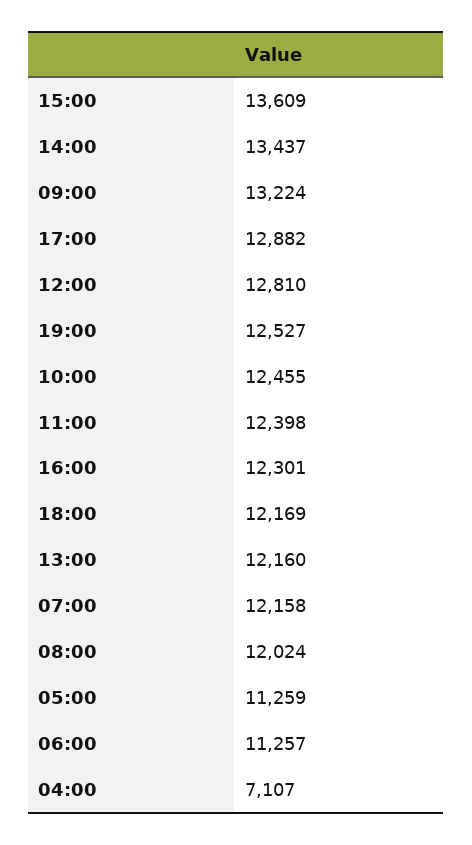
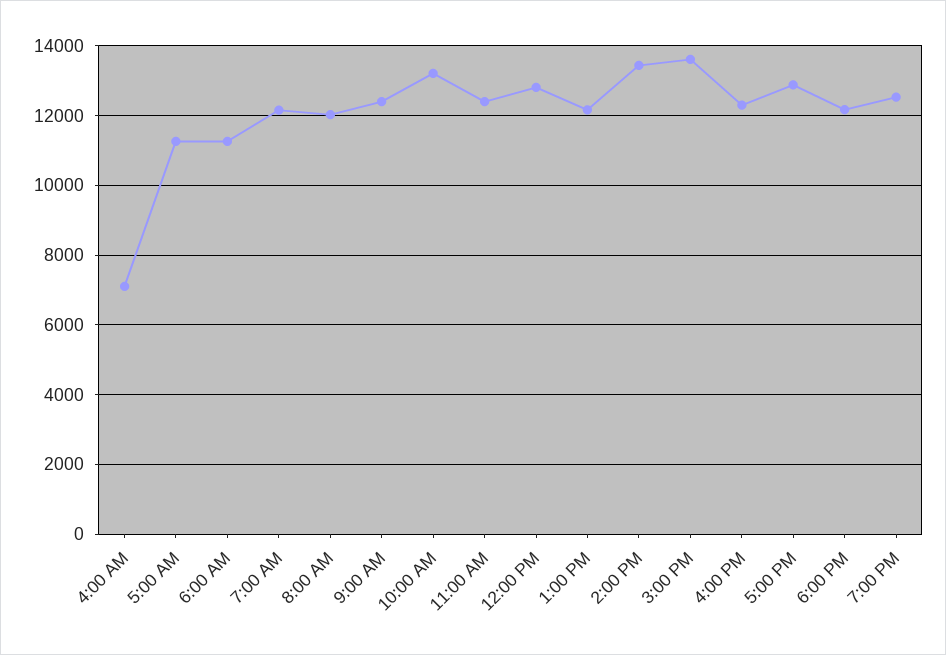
  {
    "15:00": 13609,
    "14:00": 13437,
-   "09:00": 13224,
+   "09:00": 12400,
    "17:00": 12882,
    "12:00": 12810,
    "19:00": 12527,
-   "10:00": 12455,
+   "10:00": 13200,
    "11:00": 12398,
    "16:00": 12301,
    "18:00": 12169,
    "13:00": 12160,
    "07:00": 12158,
    "08:00": 12024,
    "05:00": 11259,
    "06:00": 11257,
    "04:00": 7107
  }

